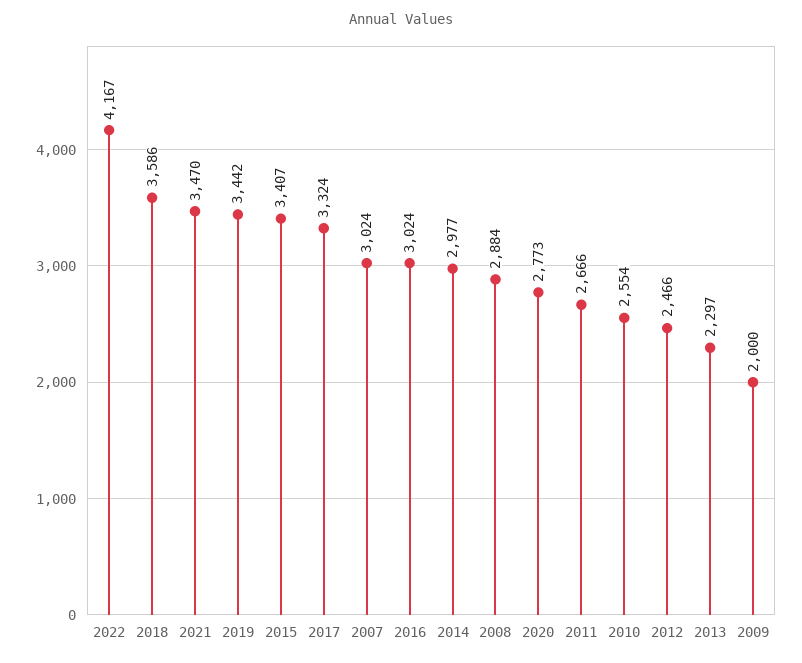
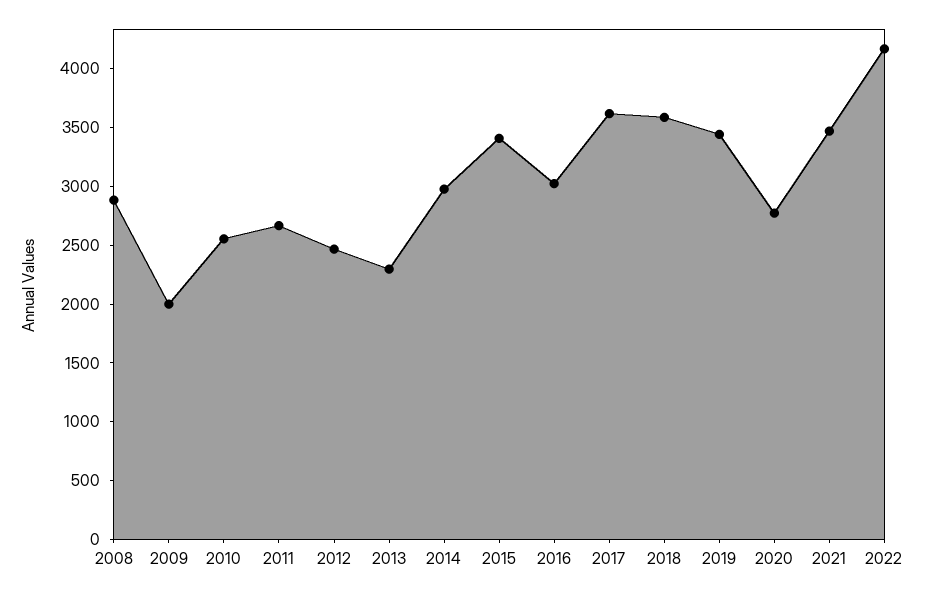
  {
    "2022": 4167,
    "2018": 3586,
    "2021": 3470,
    "2019": 3442,
    "2015": 3407,
-   "2017": 3324,
+   "2017": 3600,
-   "2007": 3024,
    "2016": 3024,
    "2014": 2977,
    "2008": 2884,
    "2020": 2773,
    "2011": 2666,
    "2010": 2554,
    "2012": 2466,
    "2013": 2297,
    "2009": 2000
  }

